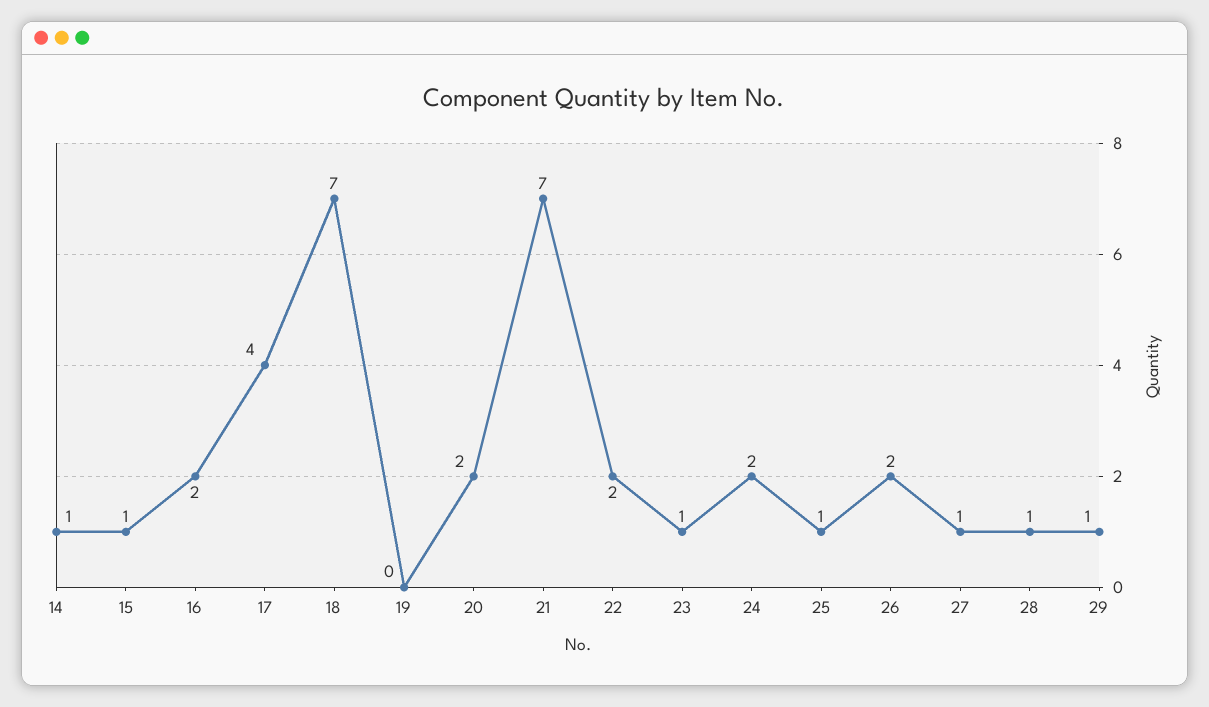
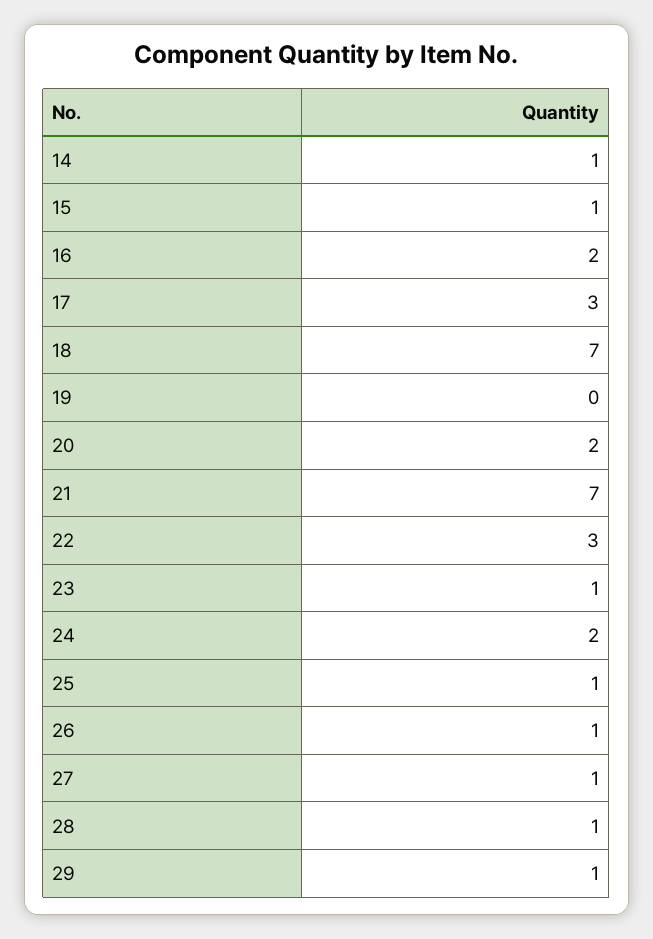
  {
    "14": 1,
    "15": 1,
    "16": 2,
-   "17": 4,
+   "17": 3,
    "18": 7,
    "19": 0,
    "20": 2,
    "21": 7,
-   "22": 2,
+   "22": 3,
    "23": 1,
    "24": 2,
    "25": 1,
-   "26": 2,
+   "26": 1,
    "27": 1,
    "28": 1,
    "29": 1
  }

